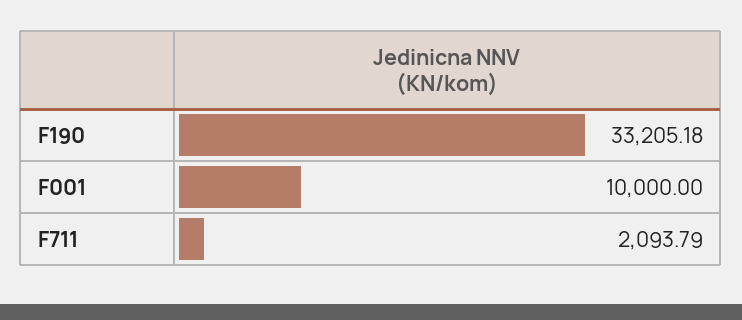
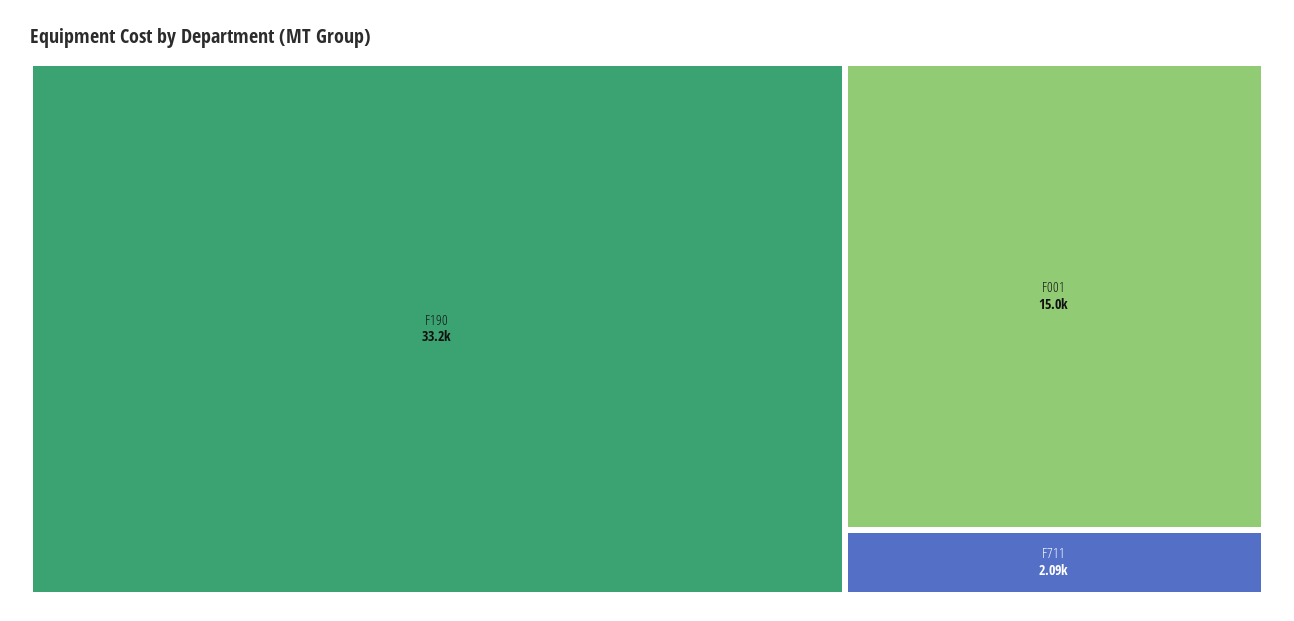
  {
    "F190": 33205.18,
-   "F001": 10000,
+   "F001": 15000,
    "F711": 2093.79
  }

